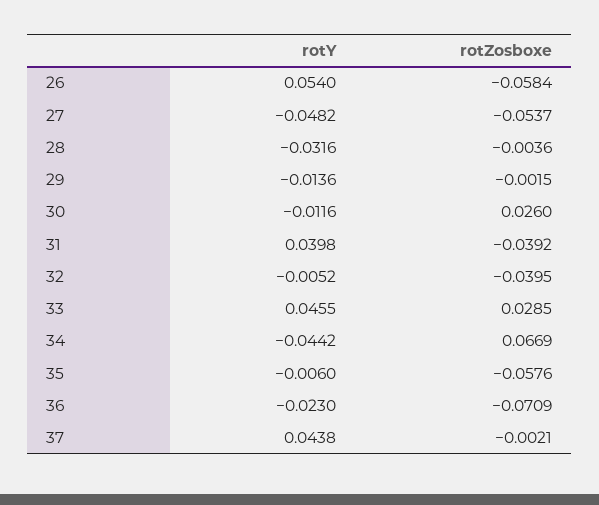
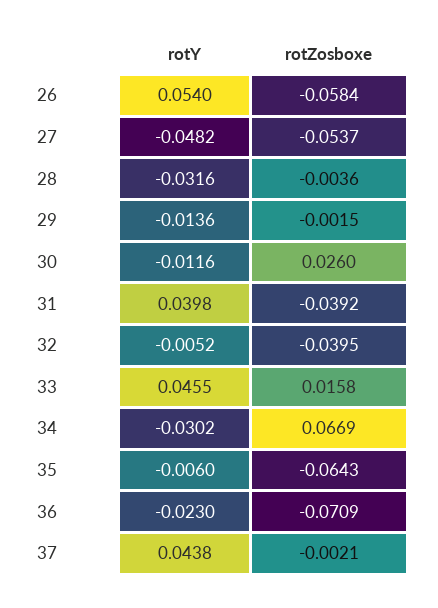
  {
    "rotY": {
      "26": 0.054,
      "27": -0.0482,
      "28": -0.0316,
      "29": -0.0136,
      "30": -0.0116,
      "31": 0.0398,
      "32": -0.0052,
      "33": 0.0455,
-     "34": -0.0442,
+     "34": -0.0302,
      "35": -0.006,
      "36": -0.023,
      "37": 0.0438
    },
    "rotZosboxe": {
      "26": -0.0584,
      "27": -0.0537,
      "28": -0.0036,
      "29": -0.0015,
      "30": 0.026,
      "31": -0.0392,
      "32": -0.0395,
-     "33": 0.0285,
+     "33": 0.0158,
      "34": 0.0669,
-     "35": -0.0576,
+     "35": -0.0643,
      "36": -0.0709,
      "37": -0.0021
    }
  }

